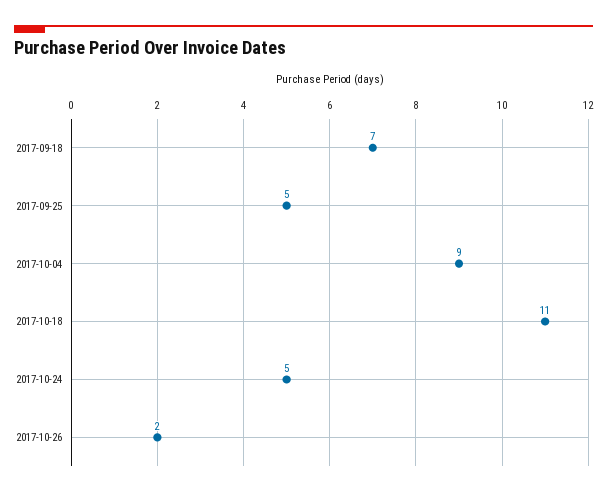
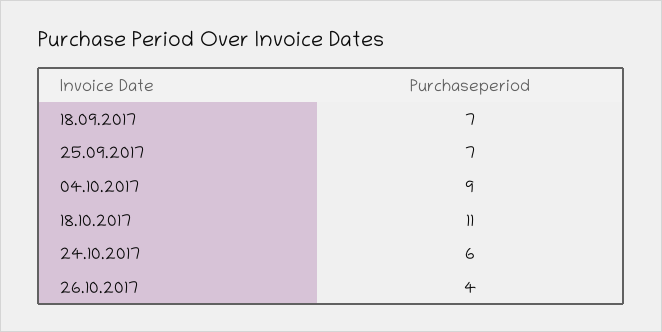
  {
    "2017-09-18": 7,
-   "2017-09-25": 5,
+   "2017-09-25": 7,
    "2017-10-04": 9,
    "2017-10-18": 11,
-   "2017-10-24": 5,
+   "2017-10-24": 6,
-   "2017-10-26": 2
+   "2017-10-26": 4
  }

